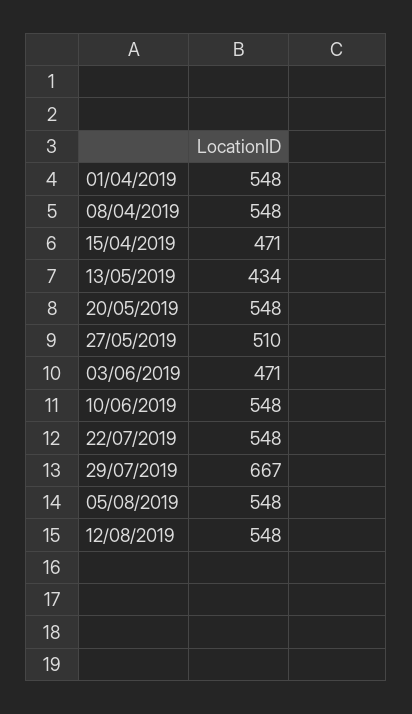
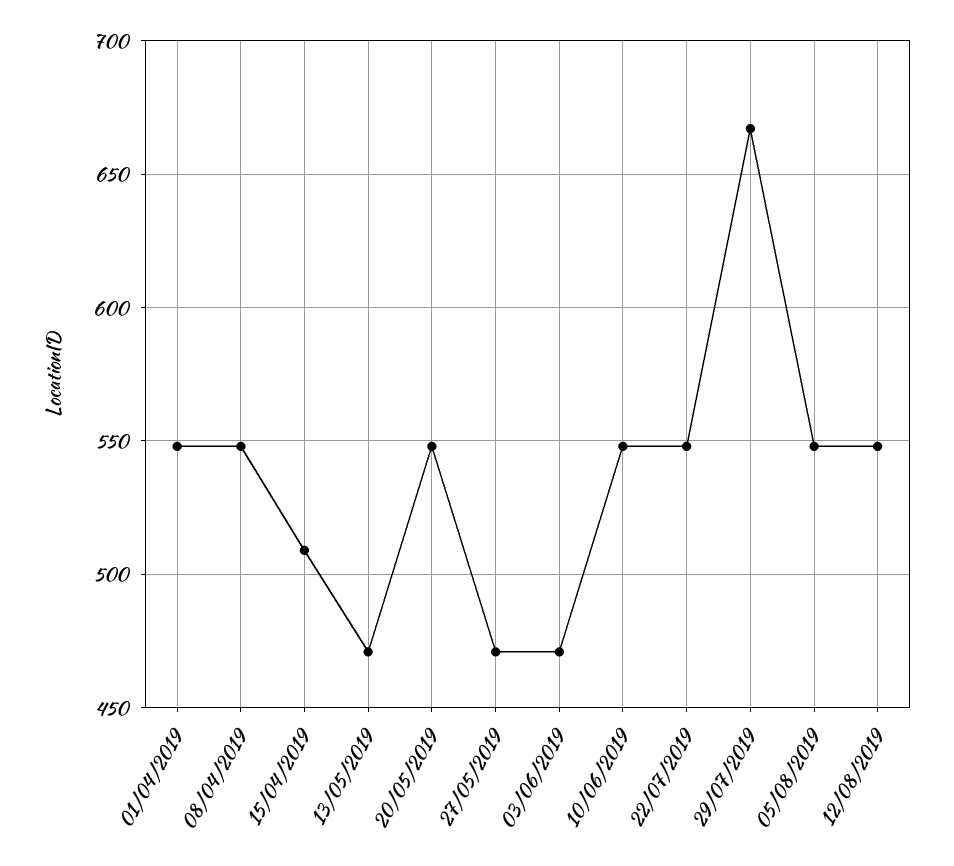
  {
    "01/04/2019": 548,
    "08/04/2019": 548,
-   "15/04/2019": 471,
+   "15/04/2019": 510,
-   "13/05/2019": 434,
+   "13/05/2019": 470,
    "20/05/2019": 548,
-   "27/05/2019": 510,
+   "27/05/2019": 470,
    "03/06/2019": 471,
    "10/06/2019": 548,
    "22/07/2019": 548,
    "29/07/2019": 667,
    "05/08/2019": 548,
    "12/08/2019": 548
  }

